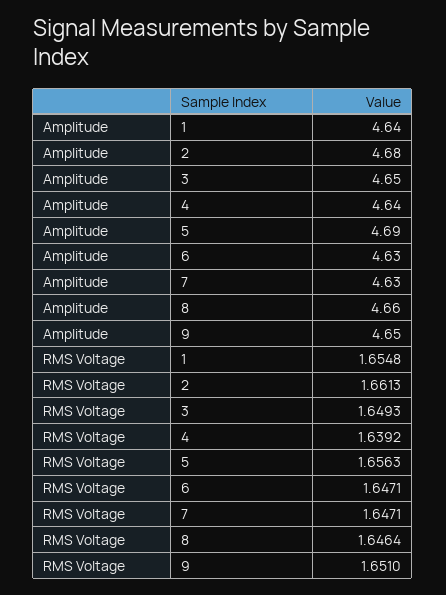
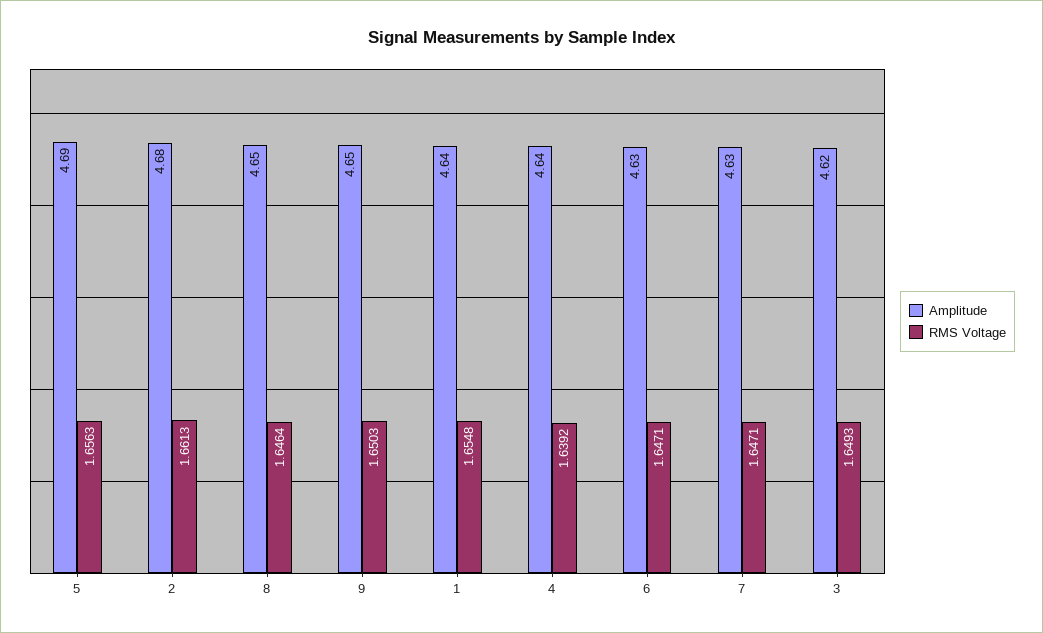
  {
    "Amplitude": {
      "1": 4.64,
      "2": 4.68,
-     "3": 4.65,
+     "3": 4.62,
      "4": 4.64,
      "5": 4.69,
      "6": 4.63,
      "7": 4.63,
-     "8": 4.66,
+     "8": 4.65,
      "9": 4.65
    },
    "RMS Voltage": {
      "1": 1.6548,
      "2": 1.6613,
      "3": 1.6493,
      "4": 1.6392,
      "5": 1.6563,
      "6": 1.6471,
      "7": 1.6471,
      "8": 1.6464,
-     "9": 1.651
+     "9": 1.6503
    }
  }

